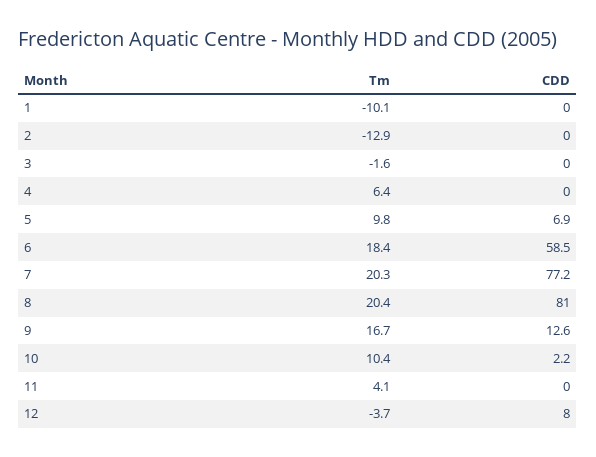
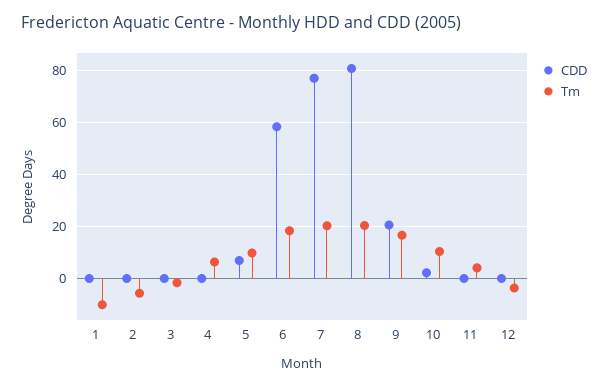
  {
    "Tm": {
      "1": -10.1,
-     "2": -12.9,
+     "2": -5,
      "3": -1.6,
      "4": 6.4,
      "5": 9.8,
      "6": 18.4,
      "7": 20.3,
      "8": 20.4,
      "9": 16.7,
      "10": 10.4,
      "11": 4.1,
      "12": -3.7
    },
    "CDD": {
      "1": 0,
      "2": 0,
      "3": 0,
      "4": 0,
      "5": 6.9,
      "6": 58.5,
      "7": 77.2,
      "8": 81,
-     "9": 12.6,
+     "9": 20,
      "10": 2.2,
      "11": 0,
-     "12": 8
+     "12": 0
    }
  }

